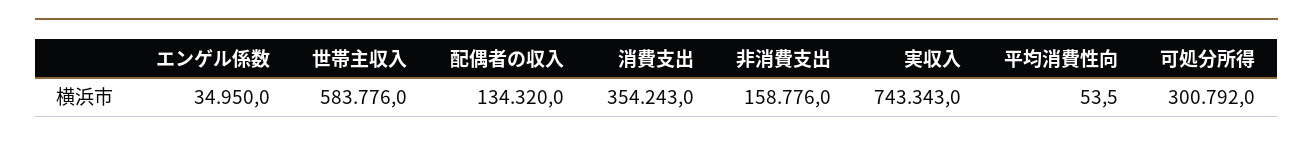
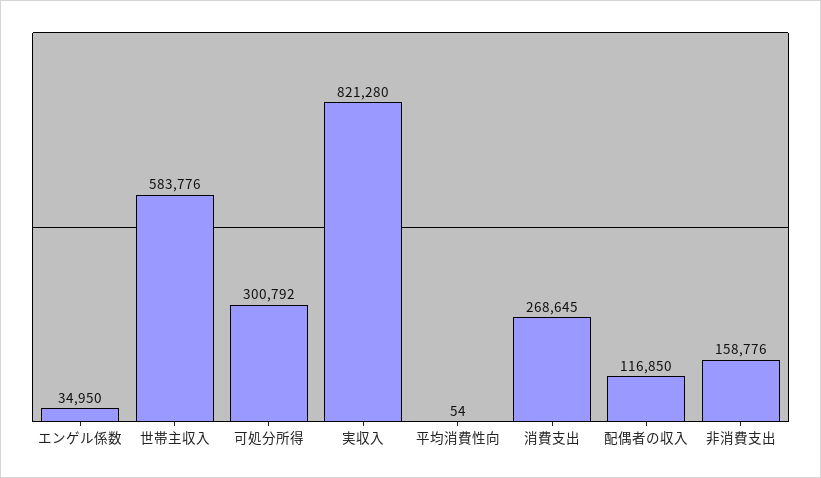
  {
    "エンゲル係数": 34950,
    "世帯主収入": 583776,
-   "配偶者の収入": 134320,
+   "配偶者の収入": 116850,
-   "消費支出": 354243,
+   "消費支出": 268645,
    "非消費支出": 158776,
-   "実収入": 743343,
+   "実収入": 821280,
    "平均消費性向": 53.5,
    "可処分所得": 300792
  }

